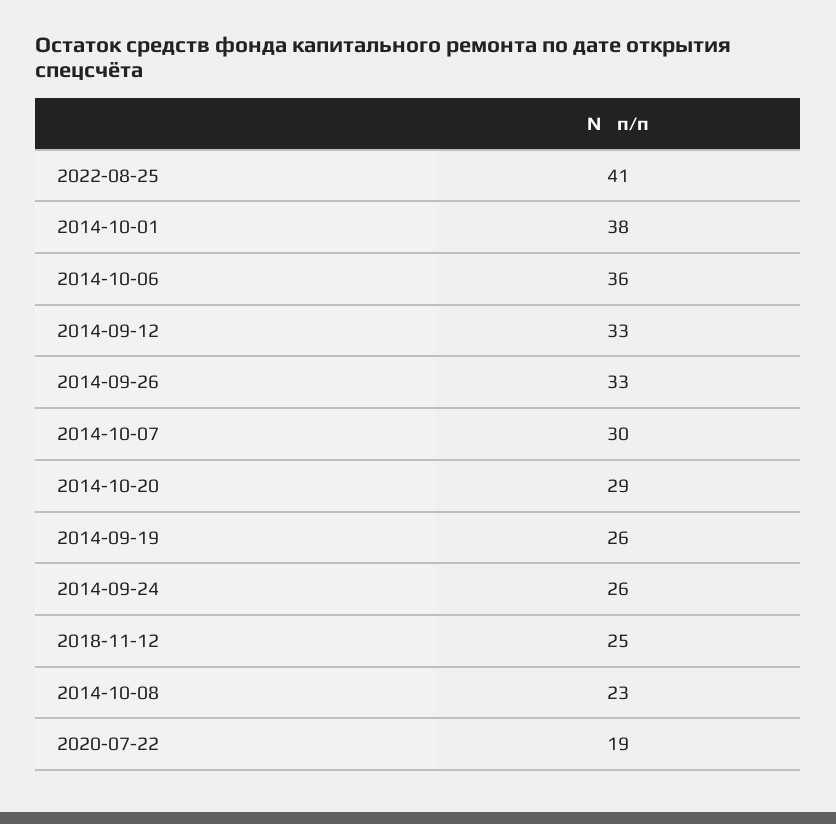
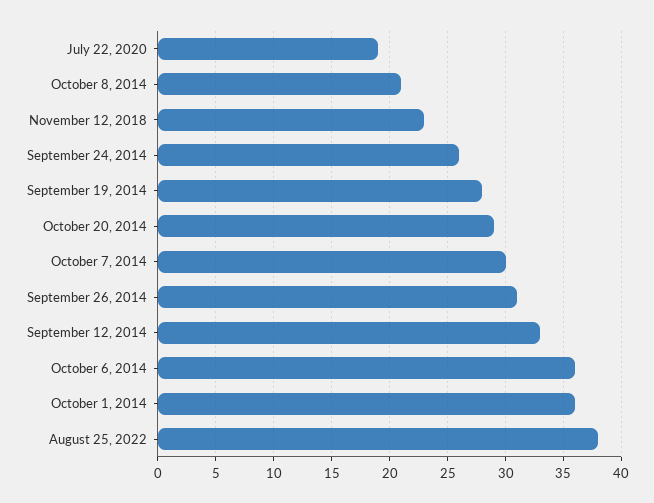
  {
-   "2022-08-25": 41,
+   "2022-08-25": 38,
-   "2014-10-01": 38,
+   "2014-10-01": 36,
    "2014-10-06": 36,
    "2014-09-12": 33,
-   "2014-09-26": 33,
+   "2014-09-26": 31,
    "2014-10-07": 30,
    "2014-10-20": 29,
-   "2014-09-19": 26,
+   "2014-09-19": 28,
    "2014-09-24": 26,
-   "2018-11-12": 25,
+   "2018-11-12": 23,
-   "2014-10-08": 23,
+   "2014-10-08": 21,
    "2020-07-22": 19
  }

